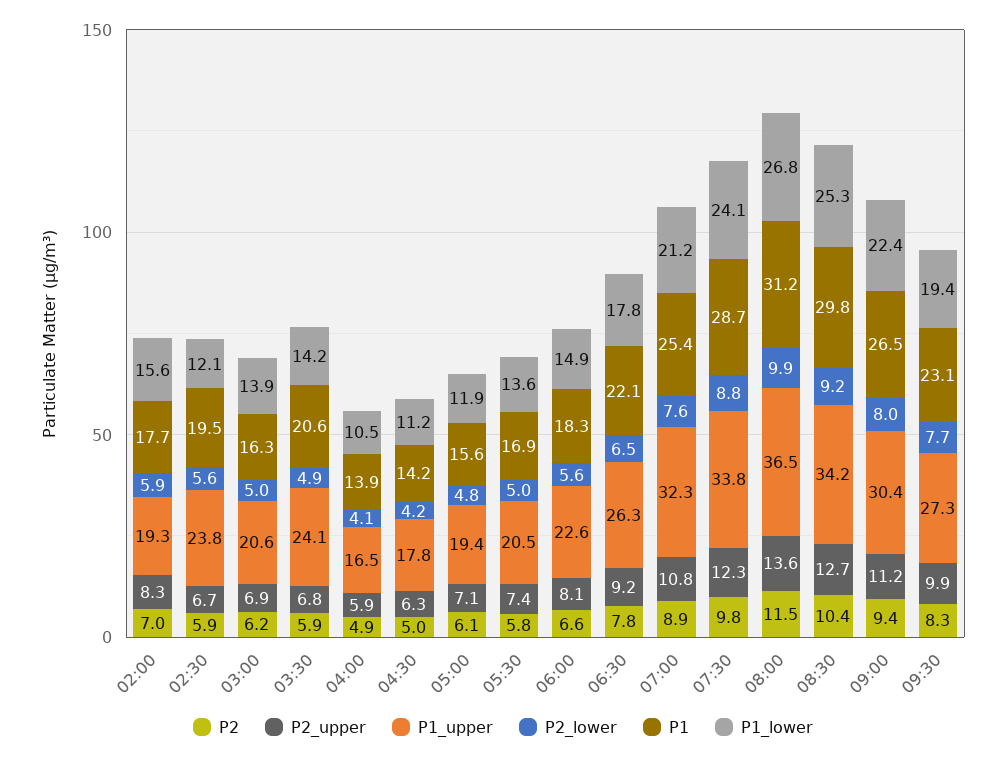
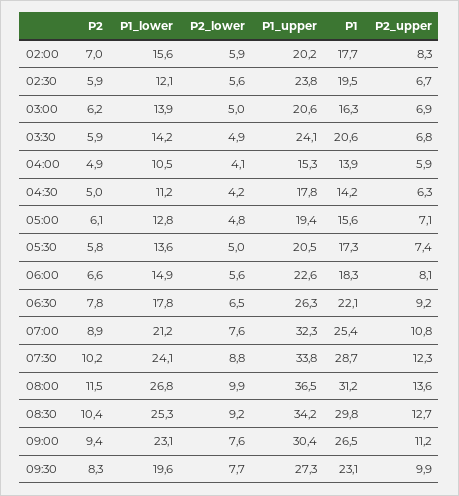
  {
    "P2": {
      "02:00": 7,
      "02:30": 5.9,
      "03:00": 6.2,
      "03:30": 5.9,
      "04:00": 4.9,
      "04:30": 5,
      "05:00": 6.1,
      "05:30": 5.8,
      "06:00": 6.6,
      "06:30": 7.8,
      "07:00": 8.9,
-     "07:30": 9.8,
+     "07:30": 10.2,
      "08:00": 11.5,
      "08:30": 10.4,
      "09:00": 9.4,
      "09:30": 8.3
    },
    "P2_upper": {
      "02:00": 8.3,
      "02:30": 6.7,
      "03:00": 6.9,
      "03:30": 6.8,
      "04:00": 5.9,
      "04:30": 6.3,
      "05:00": 7.1,
      "05:30": 7.4,
      "06:00": 8.1,
      "06:30": 9.2,
      "07:00": 10.8,
      "07:30": 12.3,
      "08:00": 13.6,
      "08:30": 12.7,
      "09:00": 11.2,
      "09:30": 9.9
    },
    "P1_upper": {
-     "02:00": 19.3,
+     "02:00": 20.2,
      "02:30": 23.8,
      "03:00": 20.6,
      "03:30": 24.1,
-     "04:00": 16.5,
+     "04:00": 15.3,
      "04:30": 17.8,
      "05:00": 19.4,
      "05:30": 20.5,
      "06:00": 22.6,
      "06:30": 26.3,
      "07:00": 32.3,
      "07:30": 33.8,
      "08:00": 36.5,
      "08:30": 34.2,
      "09:00": 30.4,
      "09:30": 27.3
    },
    "P2_lower": {
      "02:00": 5.9,
      "02:30": 5.6,
      "03:00": 5,
      "03:30": 4.9,
      "04:00": 4.1,
      "04:30": 4.2,
      "05:00": 4.8,
      "05:30": 5,
      "06:00": 5.6,
      "06:30": 6.5,
      "07:00": 7.6,
      "07:30": 8.8,
      "08:00": 9.9,
      "08:30": 9.2,
-     "09:00": 8,
+     "09:00": 7.6,
      "09:30": 7.7
    },
    "P1": {
      "02:00": 17.7,
      "02:30": 19.5,
      "03:00": 16.3,
      "03:30": 20.6,
      "04:00": 13.9,
      "04:30": 14.2,
      "05:00": 15.6,
-     "05:30": 16.9,
+     "05:30": 17.3,
      "06:00": 18.3,
      "06:30": 22.1,
      "07:00": 25.4,
      "07:30": 28.7,
      "08:00": 31.2,
      "08:30": 29.8,
      "09:00": 26.5,
      "09:30": 23.1
    },
    "P1_lower": {
      "02:00": 15.6,
      "02:30": 12.1,
      "03:00": 13.9,
      "03:30": 14.2,
      "04:00": 10.5,
      "04:30": 11.2,
-     "05:00": 11.9,
+     "05:00": 12.8,
      "05:30": 13.6,
      "06:00": 14.9,
      "06:30": 17.8,
      "07:00": 21.2,
      "07:30": 24.1,
      "08:00": 26.8,
      "08:30": 25.3,
-     "09:00": 22.4,
+     "09:00": 23.1,
-     "09:30": 19.4
+     "09:30": 19.6
    }
  }

